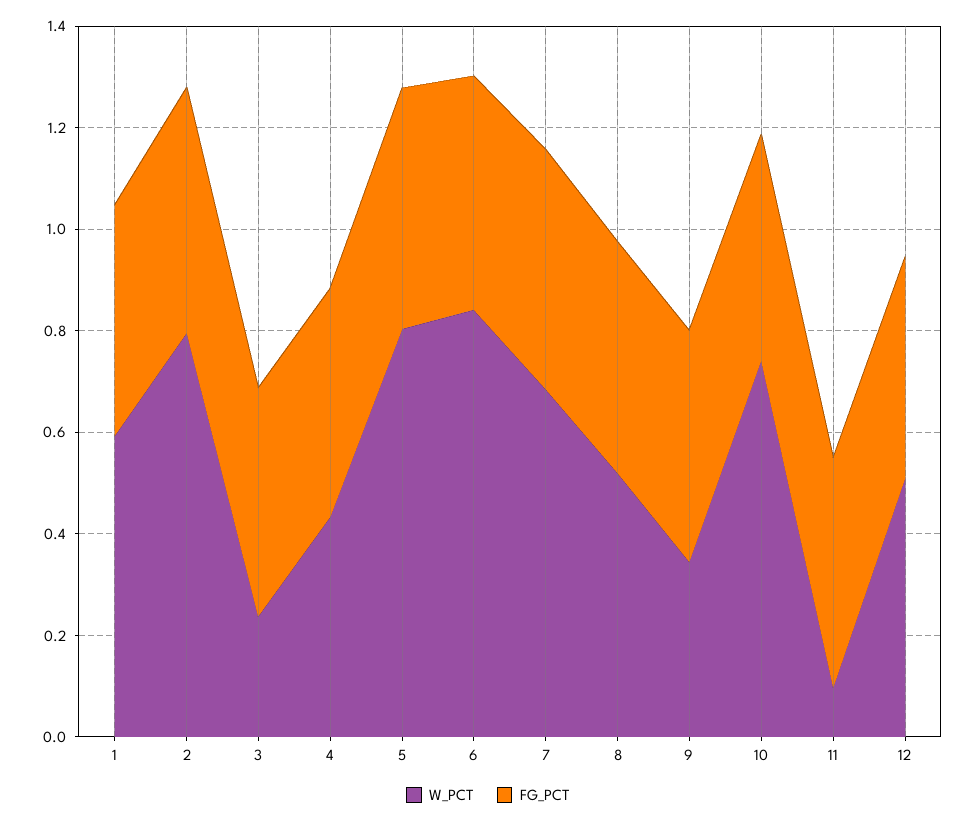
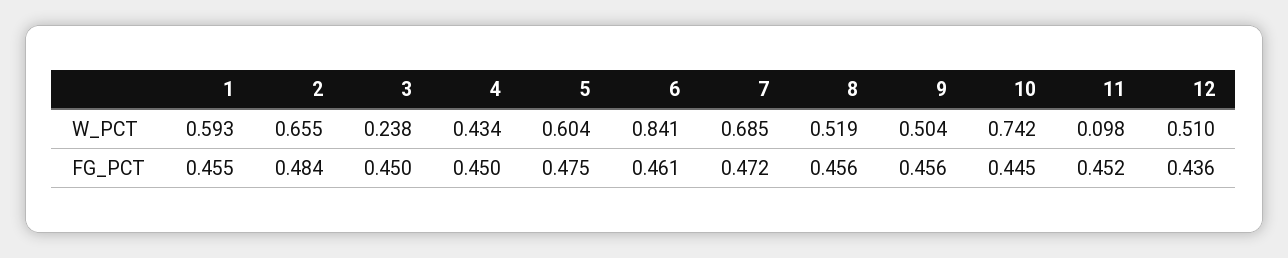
  {
    "W_PCT": {
      "1": 0.593,
-     "2": 0.8,
+     "2": 0.655,
      "3": 0.238,
      "4": 0.434,
-     "5": 0.8,
+     "5": 0.604,
      "6": 0.841,
      "7": 0.685,
      "8": 0.519,
-     "9": 0.35,
+     "9": 0.504,
      "10": 0.742,
      "11": 0.098,
      "12": 0.51
    },
    "FG_PCT": {
      "1": 0.455,
      "2": 0.484,
      "3": 0.45,
      "4": 0.45,
      "5": 0.475,
      "6": 0.461,
      "7": 0.472,
      "8": 0.456,
      "9": 0.456,
      "10": 0.445,
      "11": 0.452,
      "12": 0.436
    }
  }

